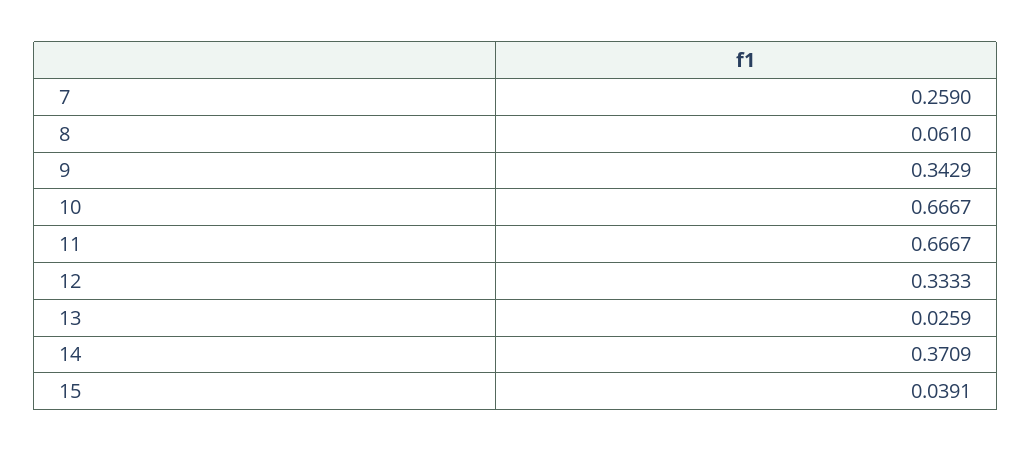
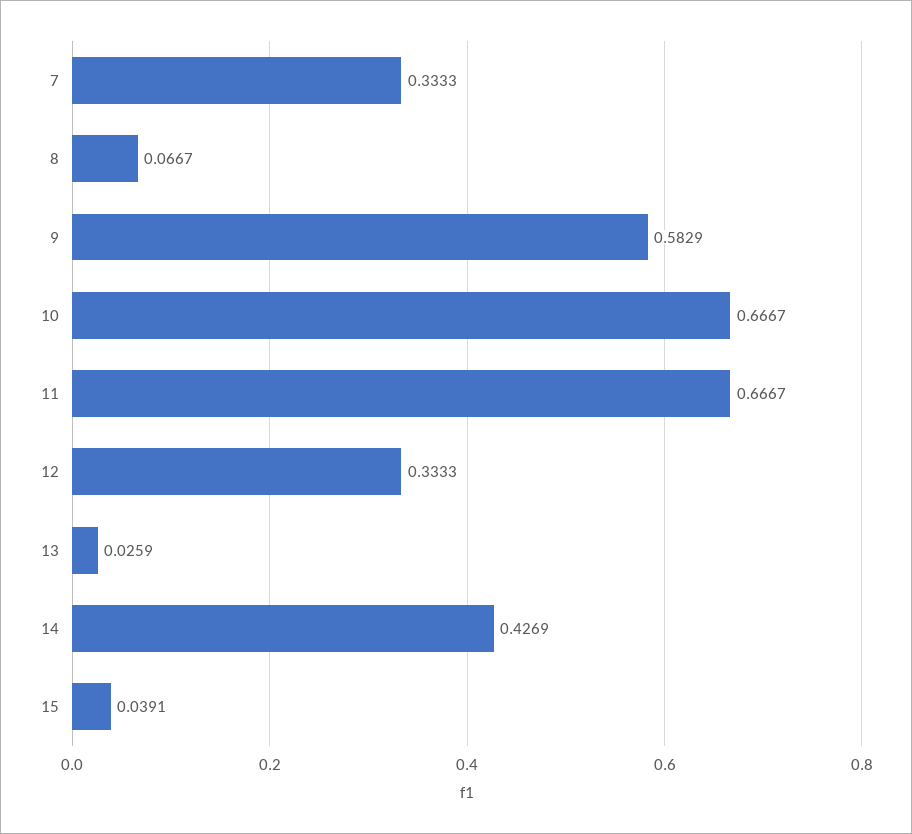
  {
-   "7": 0.259,
+   "7": 0.3333,
-   "8": 0.061,
+   "8": 0.0667,
-   "9": 0.3429,
+   "9": 0.5829,
    "10": 0.6667,
    "11": 0.6667,
    "12": 0.3333,
    "13": 0.0259,
-   "14": 0.3709,
+   "14": 0.4269,
    "15": 0.0391
  }

